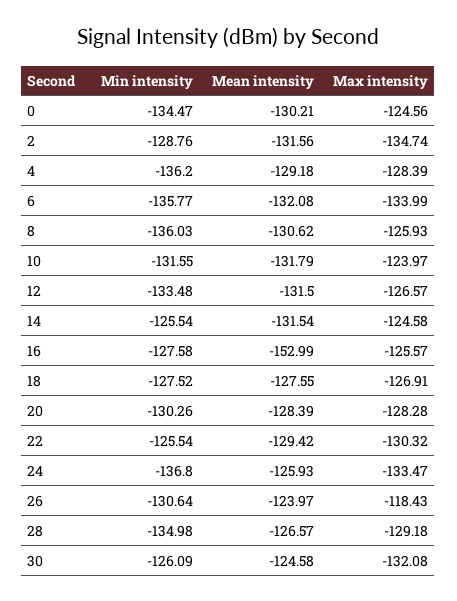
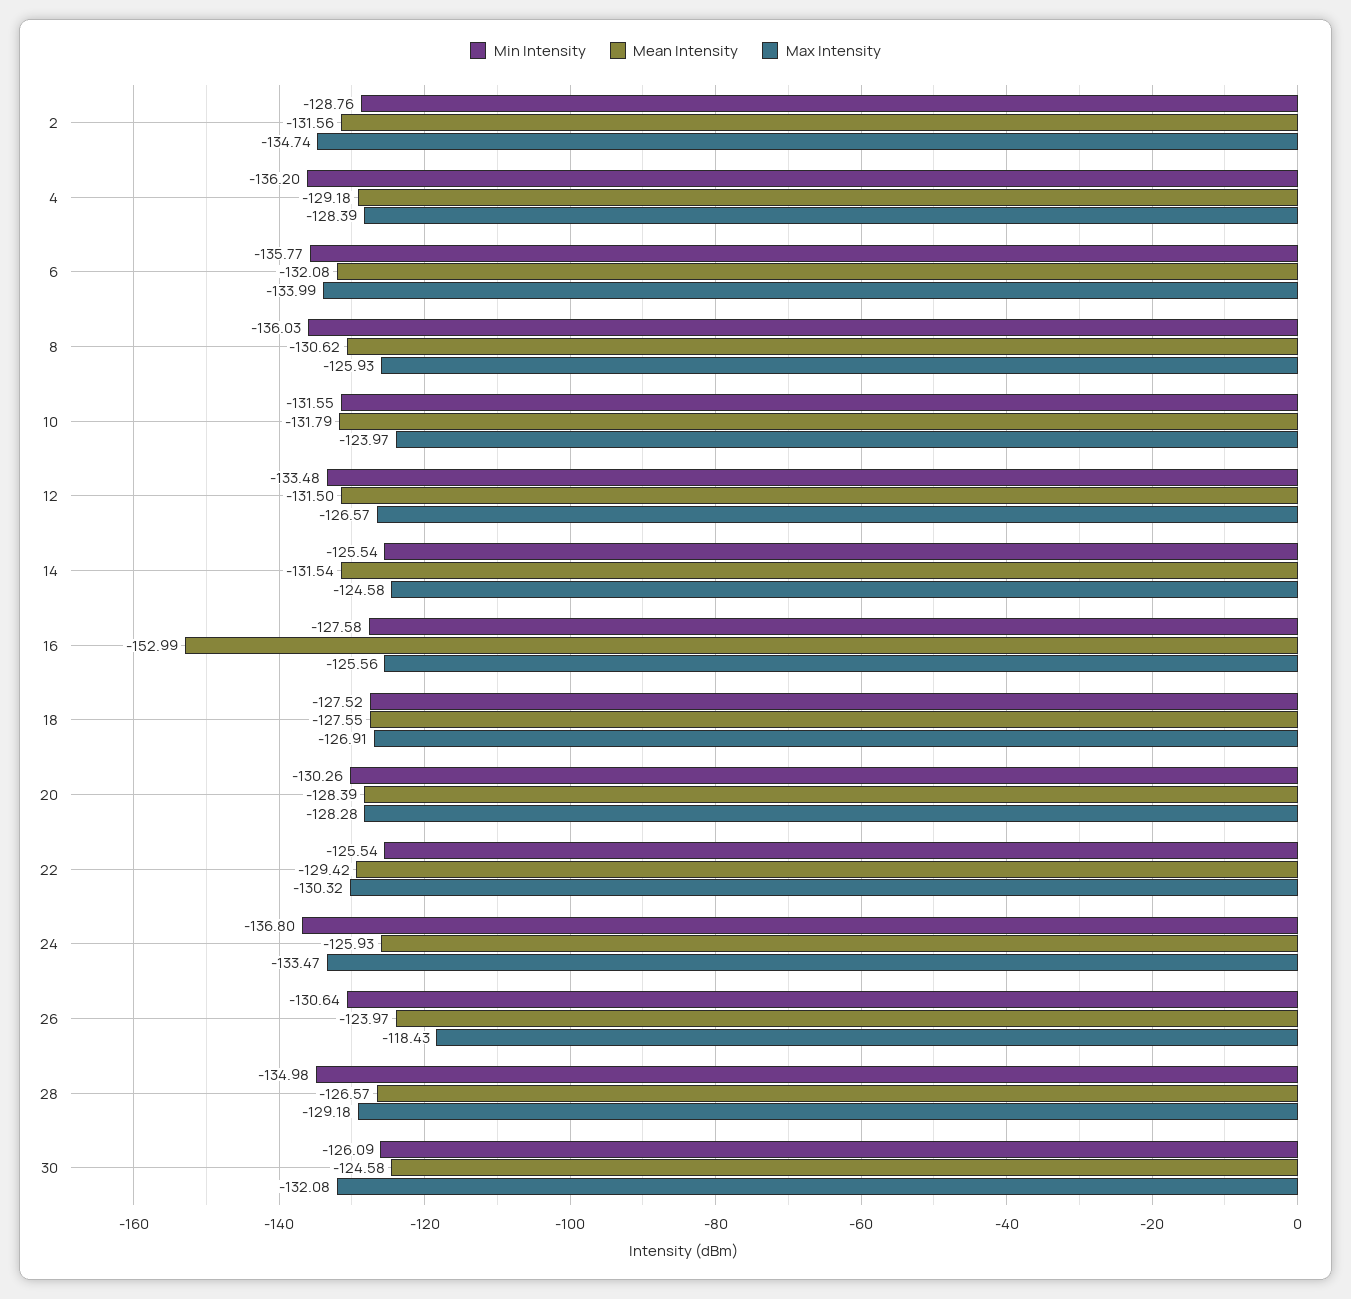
  {
    "Min intensity": {
-     "0": -134.47,
      "2": -128.76,
      "4": -136.2,
      "6": -135.77,
      "8": -136.03,
      "10": -131.55,
      "12": -133.48,
      "14": -125.54,
      "16": -127.58,
      "18": -127.52,
      "20": -130.26,
      "22": -125.54,
      "24": -136.8,
      "26": -130.64,
      "28": -134.98,
      "30": -126.09
    },
    "Mean intensity": {
-     "0": -130.21,
      "2": -131.56,
      "4": -129.18,
      "6": -132.08,
      "8": -130.62,
      "10": -131.79,
      "12": -131.5,
      "14": -131.54,
      "16": -152.99,
      "18": -127.55,
      "20": -128.39,
      "22": -129.42,
      "24": -125.93,
      "26": -123.97,
      "28": -126.57,
      "30": -124.58
    },
    "Max intensity": {
-     "0": -124.56,
      "2": -134.74,
      "4": -128.39,
      "6": -133.99,
      "8": -125.93,
      "10": -123.97,
      "12": -126.57,
      "14": -124.58,
-     "16": -125.57,
+     "16": -125.56,
      "18": -126.91,
      "20": -128.28,
      "22": -130.32,
      "24": -133.47,
      "26": -118.43,
      "28": -129.18,
      "30": -132.08
    }
  }

